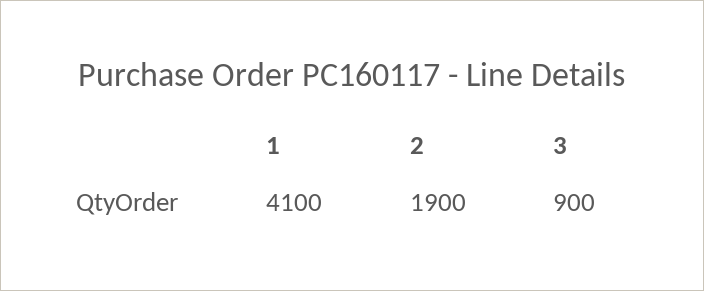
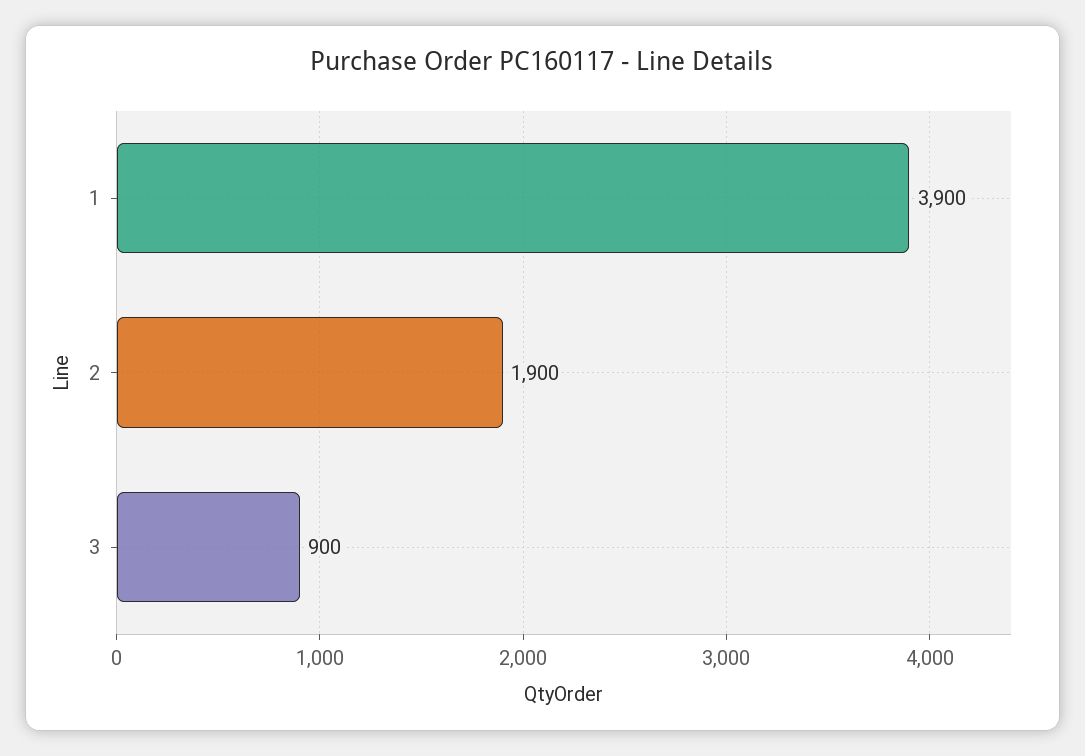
  {
-   "1": 4100,
+   "1": 3900,
    "2": 1900,
    "3": 900
  }

